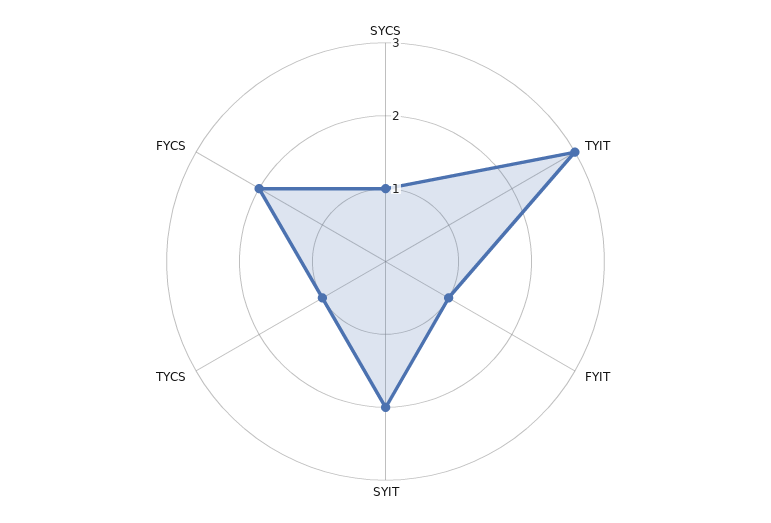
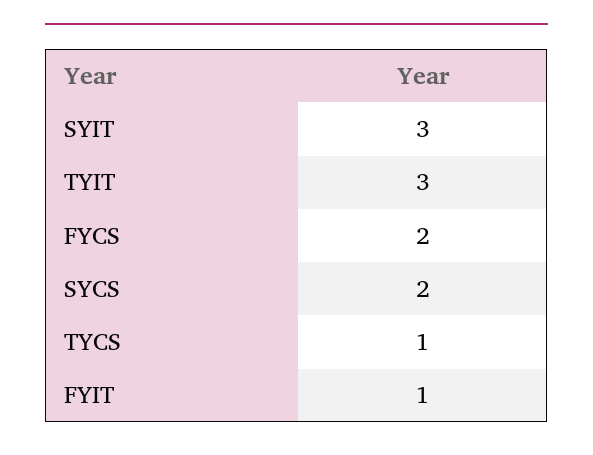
  {
-   "SYCS": 1,
+   "SYCS": 2,
    "TYIT": 3,
    "FYIT": 1,
-   "SYIT": 2,
+   "SYIT": 3,
    "TYCS": 1,
    "FYCS": 2
  }

